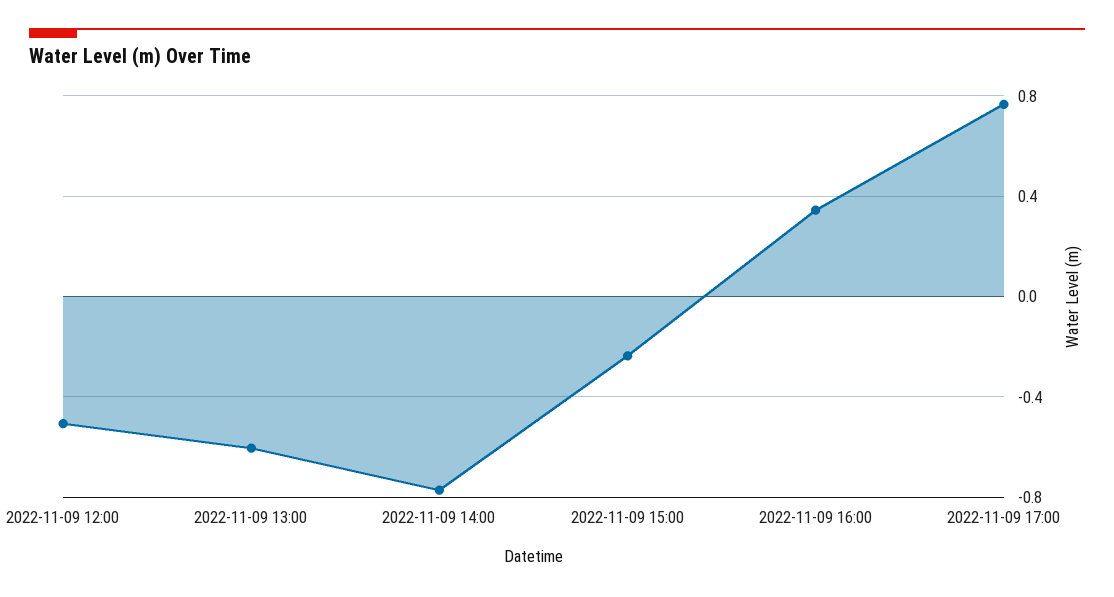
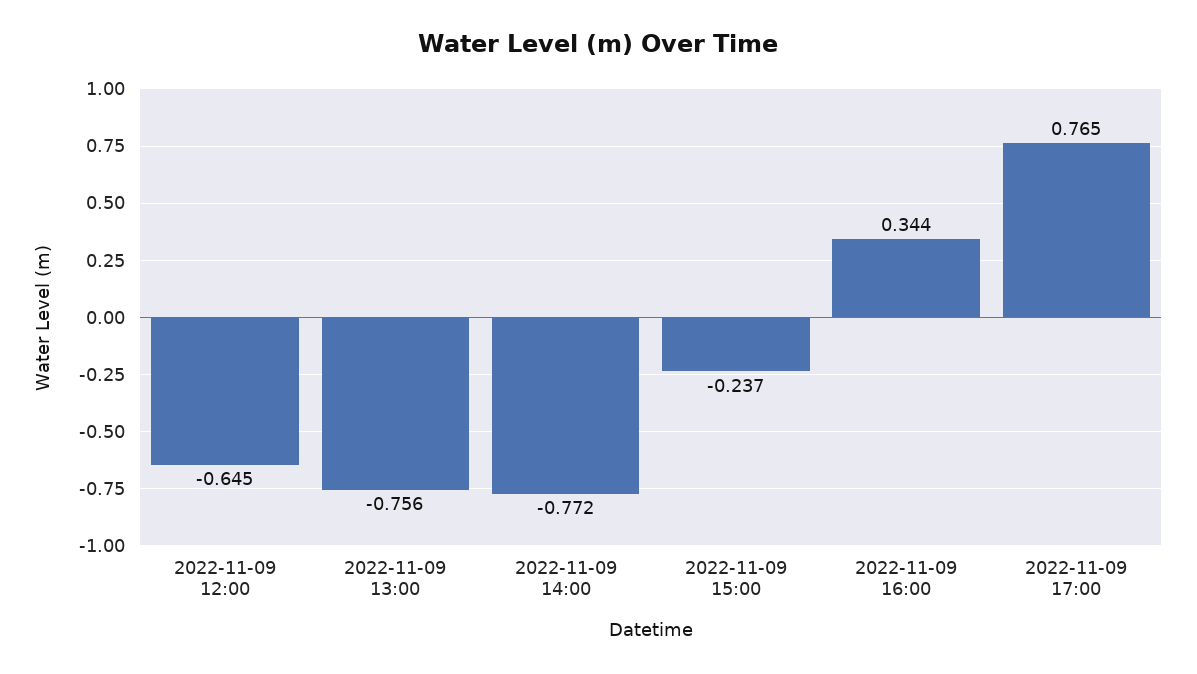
  {
-   "2022-11-09 12:00": -0.5,
+   "2022-11-09 12:00": -0.645,
-   "2022-11-09 13:00": -0.6,
+   "2022-11-09 13:00": -0.756,
    "2022-11-09 14:00": -0.772,
    "2022-11-09 15:00": -0.237,
    "2022-11-09 16:00": 0.344,
    "2022-11-09 17:00": 0.765
  }

